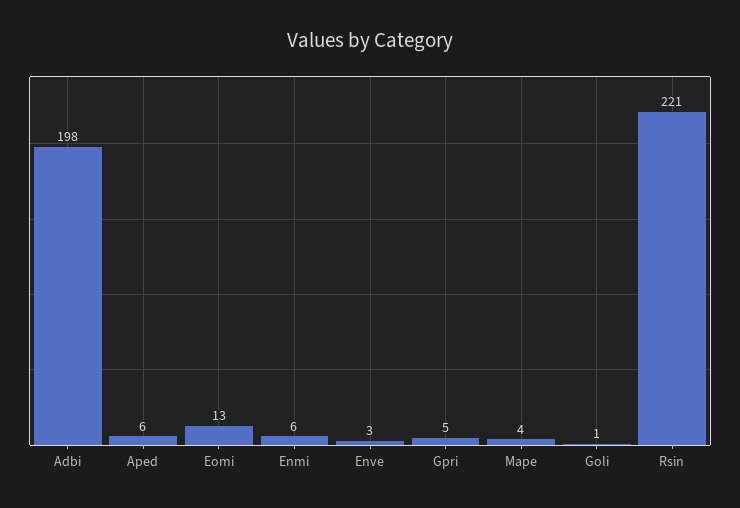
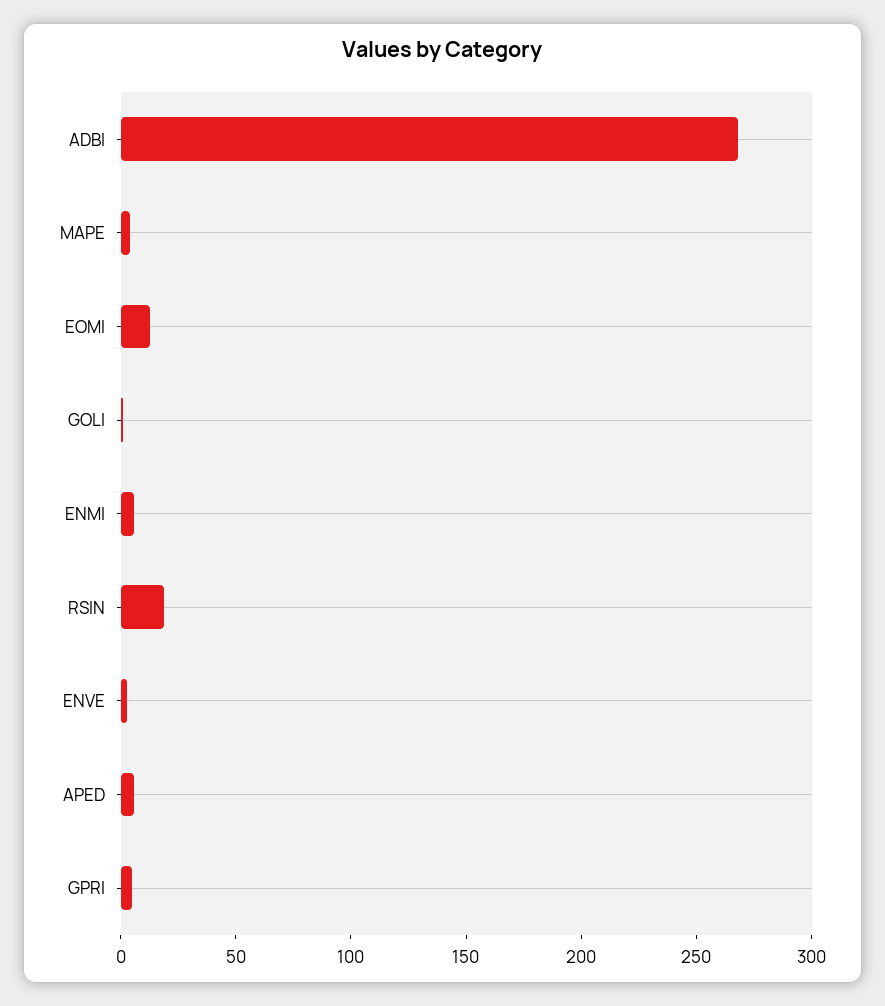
  {
-   "Adbi": 198,
+   "Adbi": 270,
    "Aped": 6,
    "Eomi": 13,
    "Enmi": 6,
    "Enve": 3,
    "Gpri": 5,
    "Mape": 4,
    "Goli": 1,
-   "Rsin": 221
+   "Rsin": 20
  }

